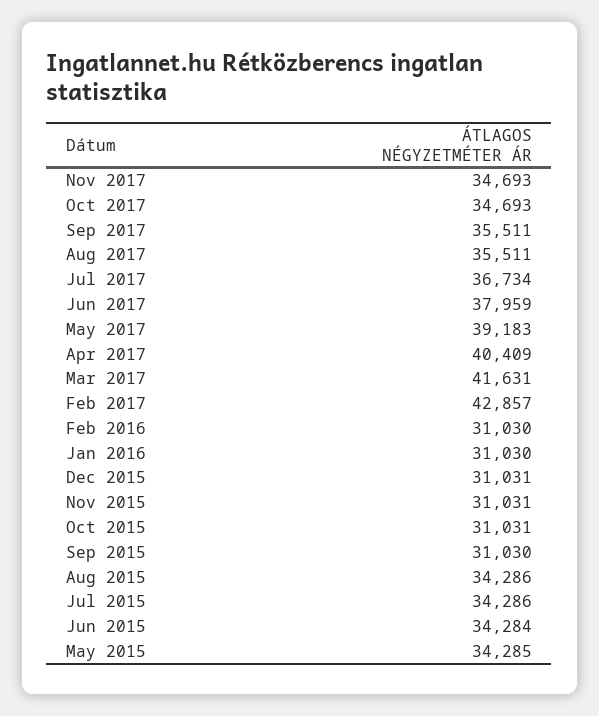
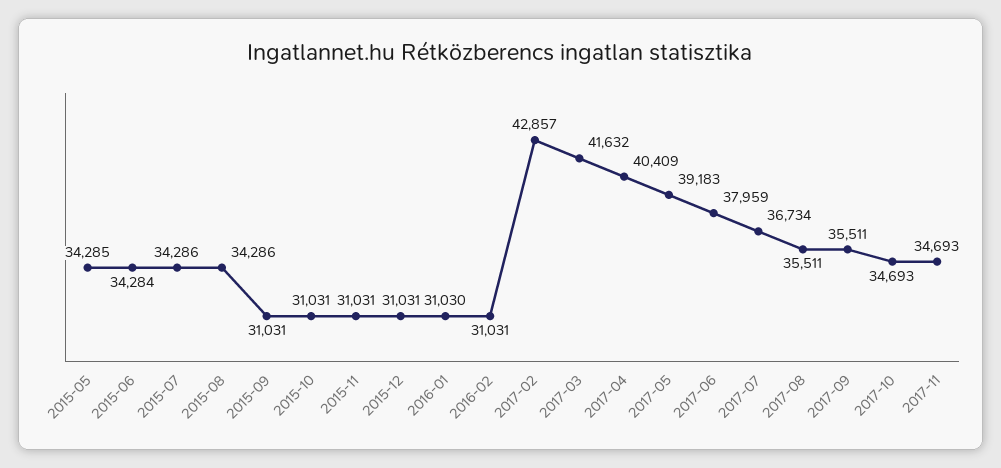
  {
    "Nov 2017": 34693,
    "Oct 2017": 34693,
    "Sep 2017": 35511,
    "Aug 2017": 35511,
    "Jul 2017": 36734,
    "Jun 2017": 37959,
    "May 2017": 39183,
    "Apr 2017": 40409,
-   "Mar 2017": 41631,
+   "Mar 2017": 41632,
    "Feb 2017": 42857,
-   "Feb 2016": 31030,
+   "Feb 2016": 31031,
    "Jan 2016": 31030,
    "Dec 2015": 31031,
    "Nov 2015": 31031,
    "Oct 2015": 31031,
-   "Sep 2015": 31030,
+   "Sep 2015": 31031,
    "Aug 2015": 34286,
    "Jul 2015": 34286,
    "Jun 2015": 34284,
    "May 2015": 34285
  }

